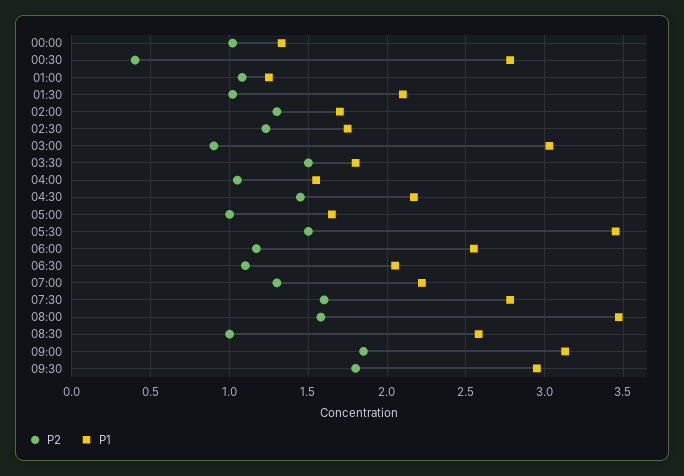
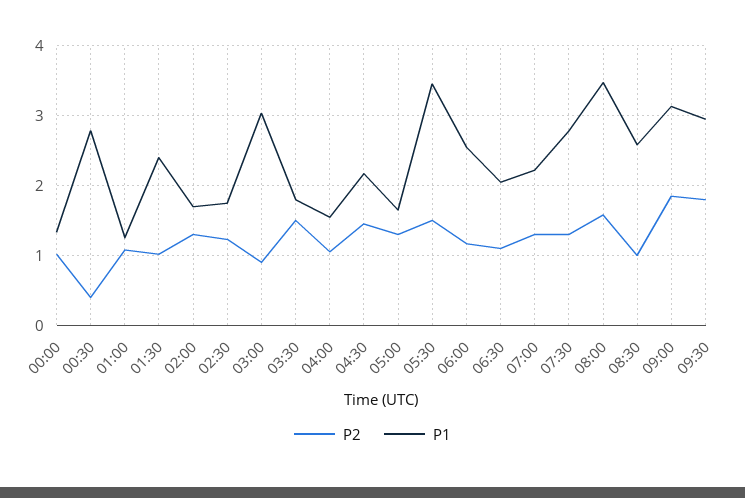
  {
    "P2": {
      "00:00": 1,
      "00:30": 0.4,
      "01:00": 1.1,
      "01:30": 1,
      "02:00": 1.3,
      "02:30": 1.25,
      "03:00": 0.9,
      "03:30": 1.5,
      "04:00": 1.05,
      "04:30": 1.45,
-     "05:00": 1,
+     "05:00": 1.3,
      "05:30": 1.5,
      "06:00": 1.15,
      "06:30": 1.1,
      "07:00": 1.3,
-     "07:30": 1.6,
+     "07:30": 1.3,
      "08:00": 1.6,
      "08:30": 1,
      "09:00": 1.85,
      "09:30": 1.8
    },
    "P1": {
      "00:00": 1.35,
      "00:30": 2.8,
      "01:00": 1.25,
-     "01:30": 2.1,
+     "01:30": 2.4,
      "02:00": 1.7,
      "02:30": 1.75,
      "03:00": 3.05,
      "03:30": 1.8,
      "04:00": 1.55,
      "04:30": 2.15,
      "05:00": 1.65,
      "05:30": 3.45,
      "06:00": 2.55,
      "06:30": 2.05,
      "07:00": 2.2,
      "07:30": 2.8,
      "08:00": 3.45,
      "08:30": 2.6,
      "09:00": 3.15,
      "09:30": 2.95
    }
  }

